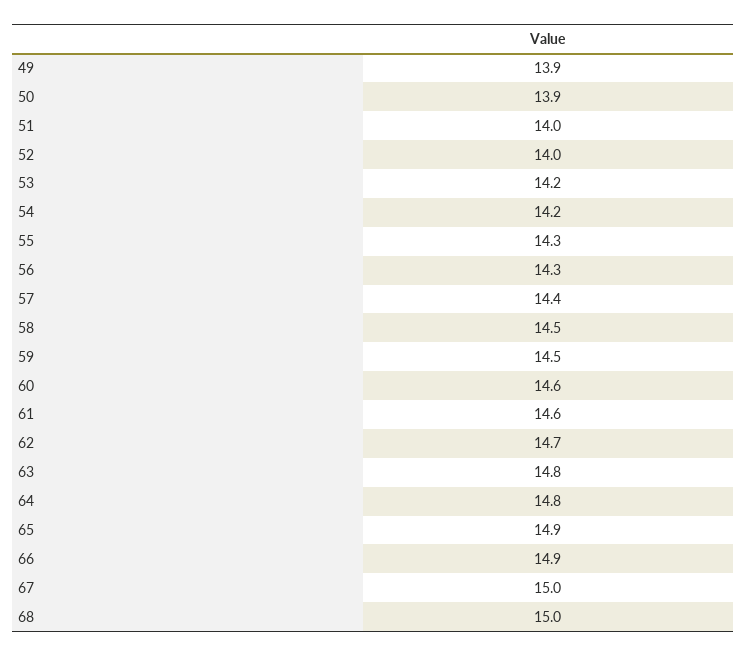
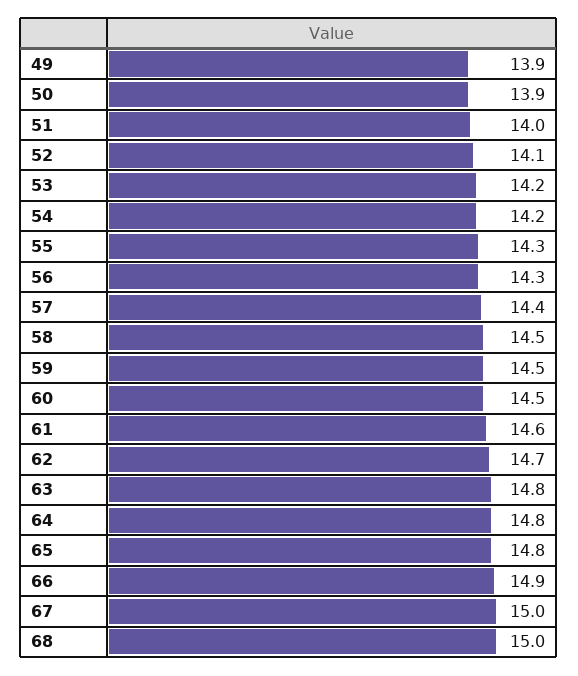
  {
    "49": 13.9,
    "50": 13.9,
    "51": 14,
-   "52": 14,
+   "52": 14.1,
    "53": 14.2,
    "54": 14.2,
    "55": 14.3,
    "56": 14.3,
    "57": 14.4,
    "58": 14.5,
    "59": 14.5,
-   "60": 14.6,
+   "60": 14.5,
    "61": 14.6,
    "62": 14.7,
    "63": 14.8,
    "64": 14.8,
-   "65": 14.9,
+   "65": 14.8,
    "66": 14.9,
    "67": 15,
    "68": 15
  }

